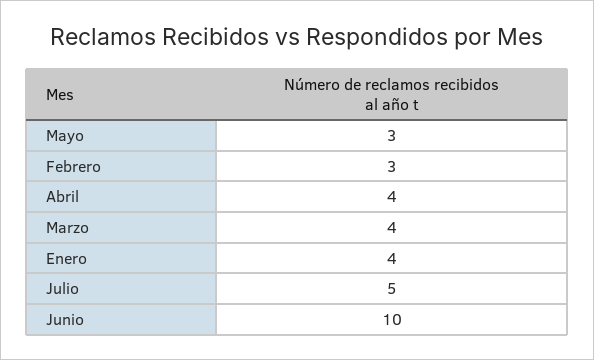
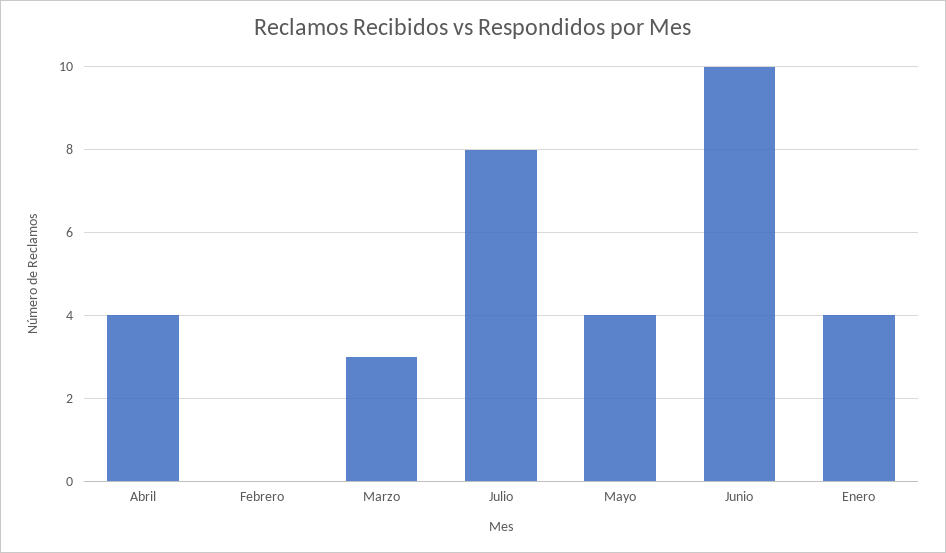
  {
-   "Mayo": 3,
+   "Mayo": 4,
-   "Febrero": 3,
+   "Febrero": 0,
    "Abril": 4,
-   "Marzo": 4,
+   "Marzo": 3,
    "Enero": 4,
-   "Julio": 5,
+   "Julio": 8,
    "Junio": 10
  }

